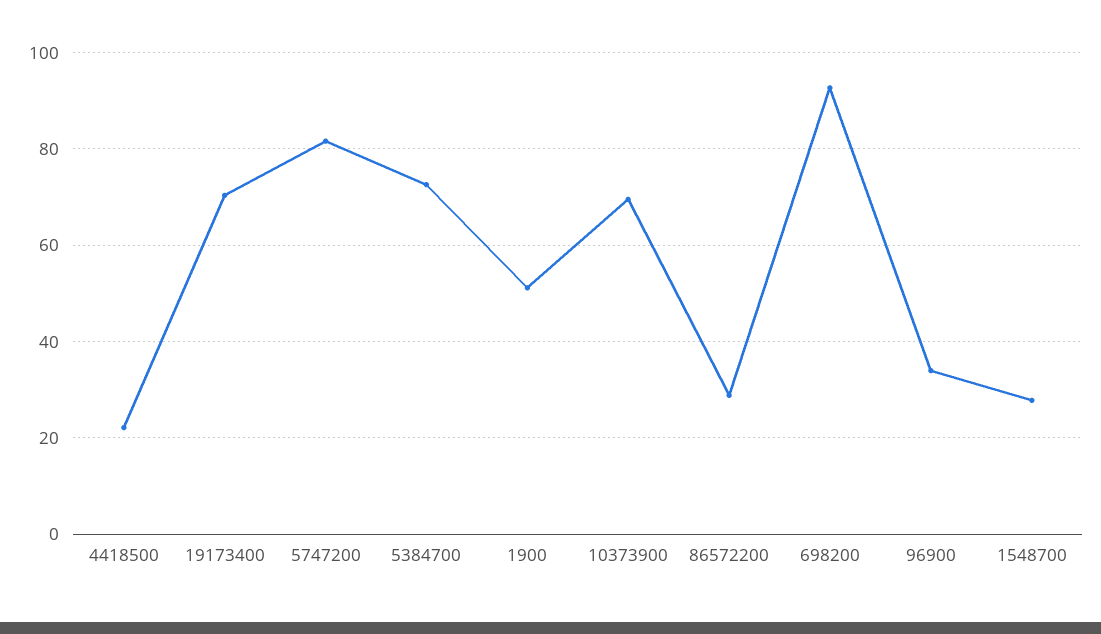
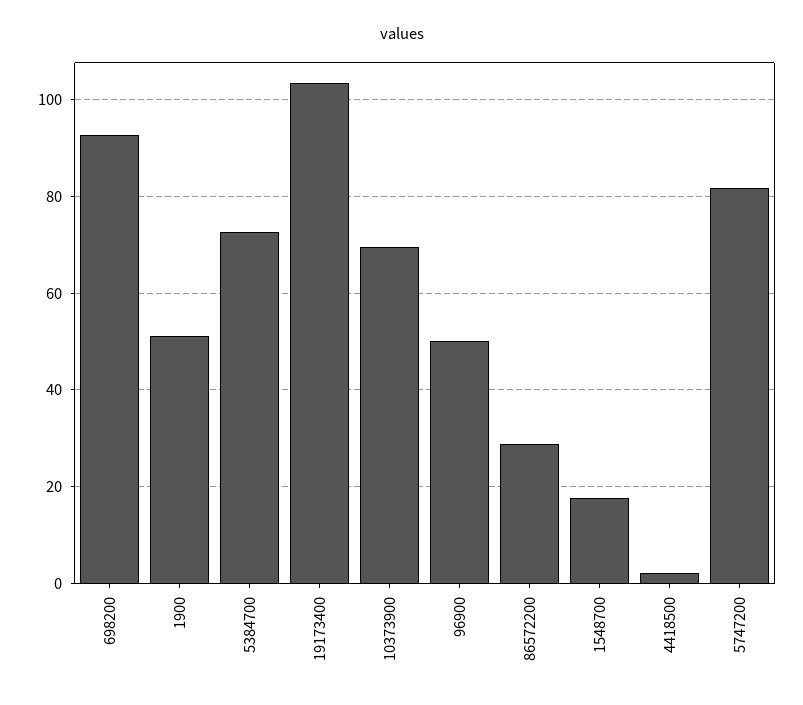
  {
-   "4418500": 22,
+   "4418500": 2,
-   "19173400": 70,
+   "19173400": 104,
    "5747200": 82,
    "5384700": 72,
    "1900": 52,
    "10373900": 70,
    "86572200": 28,
    "698200": 92,
-   "96900": 34,
+   "96900": 50,
-   "1548700": 28
+   "1548700": 18
  }

